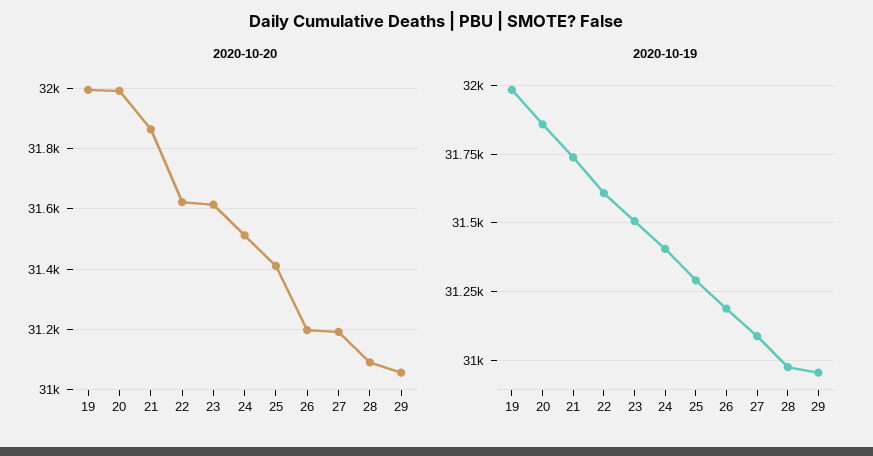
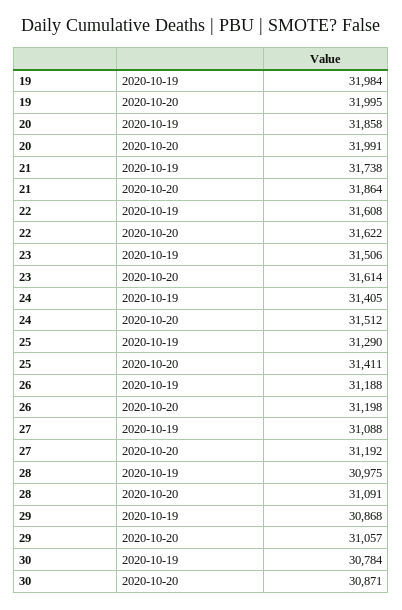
  {
    "2020-10-20": {
      "19": 31995,
      "20": 31991,
      "21": 31864,
      "22": 31622,
      "23": 31614,
      "24": 31512,
      "25": 31411,
      "26": 31198,
      "27": 31192,
      "28": 31091,
-     "29": 31057
+     "29": 31057,
+     "30": 30871
    },
    "2020-10-19": {
      "19": 31984,
      "20": 31858,
      "21": 31738,
      "22": 31608,
      "23": 31506,
      "24": 31405,
      "25": 31290,
      "26": 31188,
      "27": 31088,
      "28": 30975,
-     "29": 30950
+     "29": 30868,
+     "30": 30784
    }
  }

